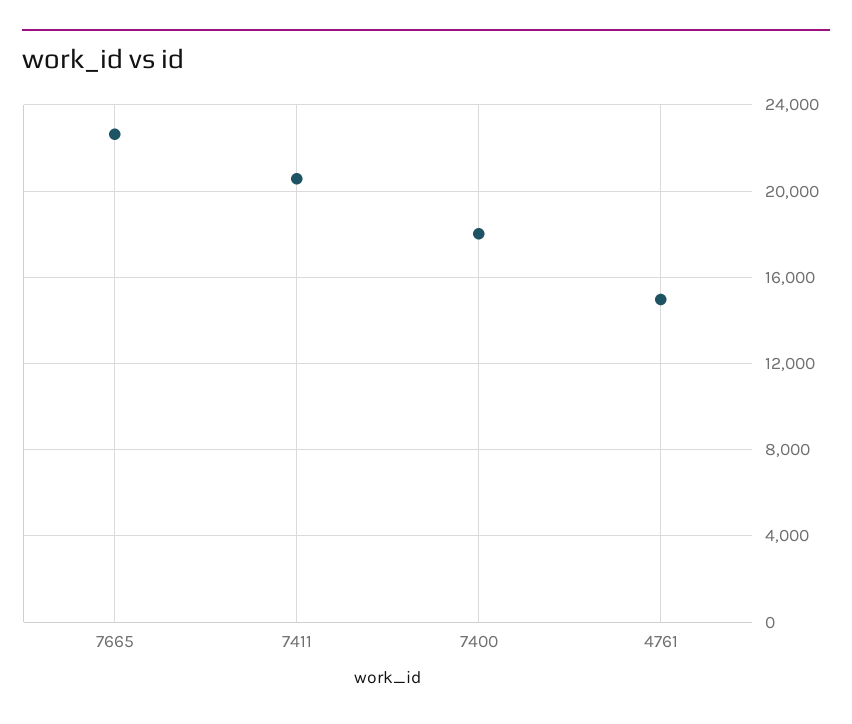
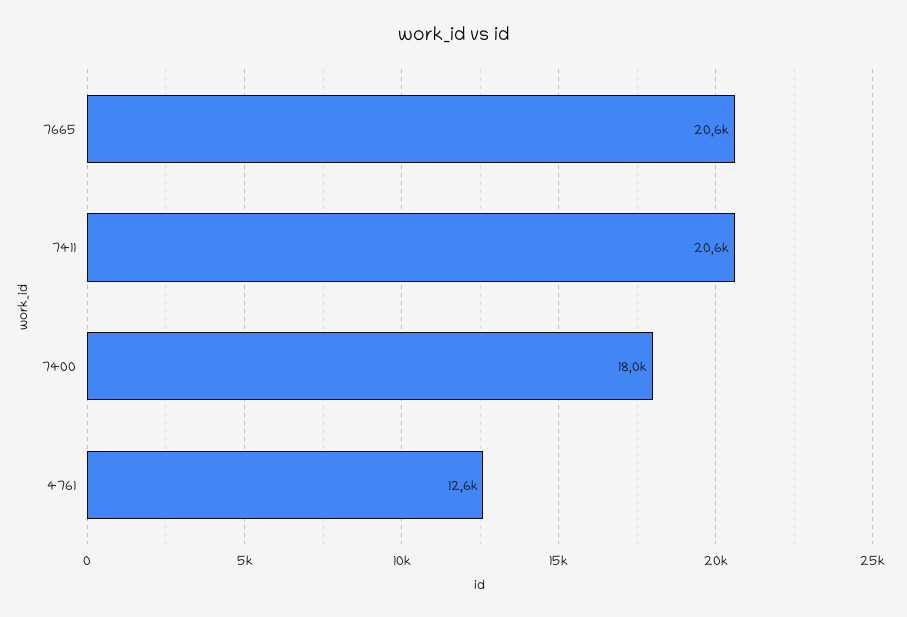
  {
-   "7665": 22500,
+   "7665": 20600,
    "7411": 20600,
    "7400": 18000,
-   "4761": 15000
+   "4761": 12600
  }

